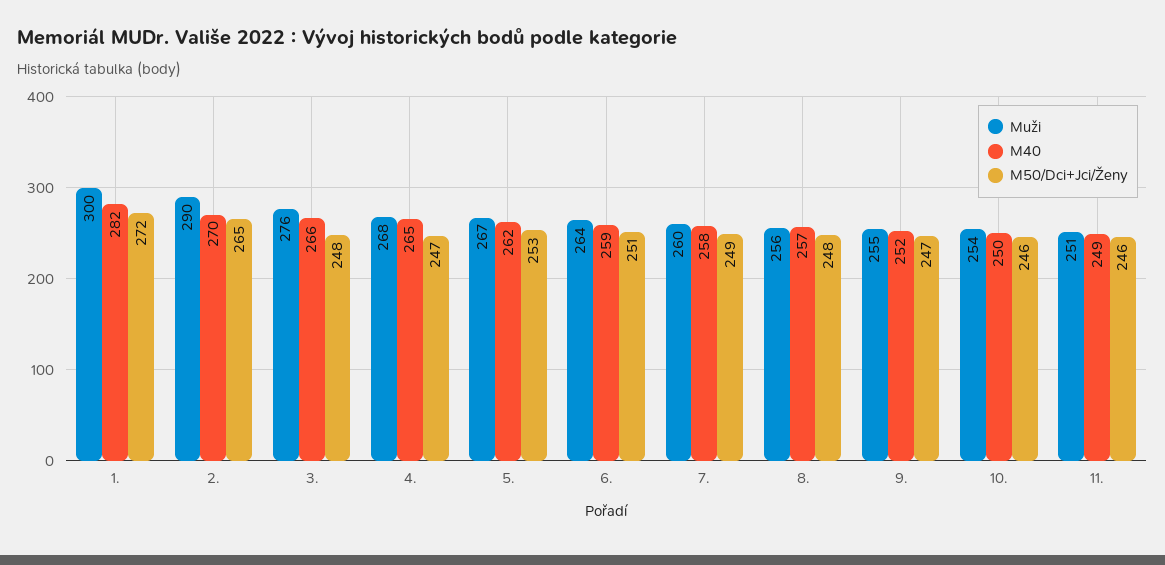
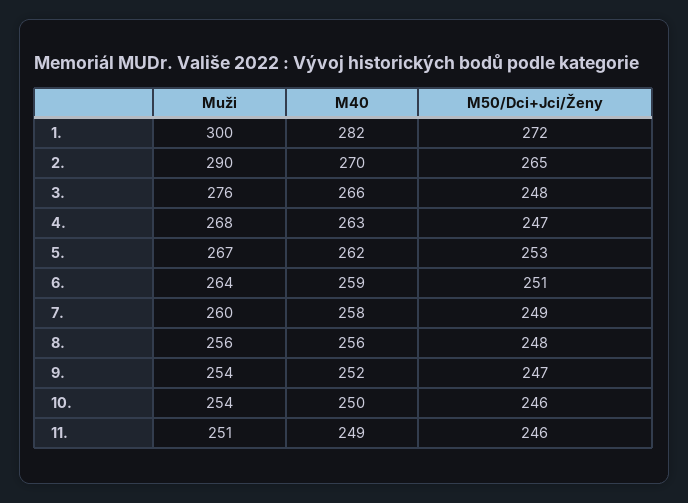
  {
    "Muži": {
      "1.": 300,
      "2.": 290,
      "3.": 276,
      "4.": 268,
      "5.": 267,
      "6.": 264,
      "7.": 260,
      "8.": 256,
-     "9.": 255,
+     "9.": 254,
      "10.": 254,
      "11.": 251
    },
    "M40": {
      "1.": 282,
      "2.": 270,
      "3.": 266,
-     "4.": 265,
+     "4.": 263,
      "5.": 262,
      "6.": 259,
      "7.": 258,
-     "8.": 257,
+     "8.": 256,
      "9.": 252,
      "10.": 250,
      "11.": 249
    },
    "M50/Dci+Jci/Ženy": {
      "1.": 272,
      "2.": 265,
      "3.": 248,
      "4.": 247,
      "5.": 253,
      "6.": 251,
      "7.": 249,
      "8.": 248,
      "9.": 247,
      "10.": 246,
      "11.": 246
    }
  }

